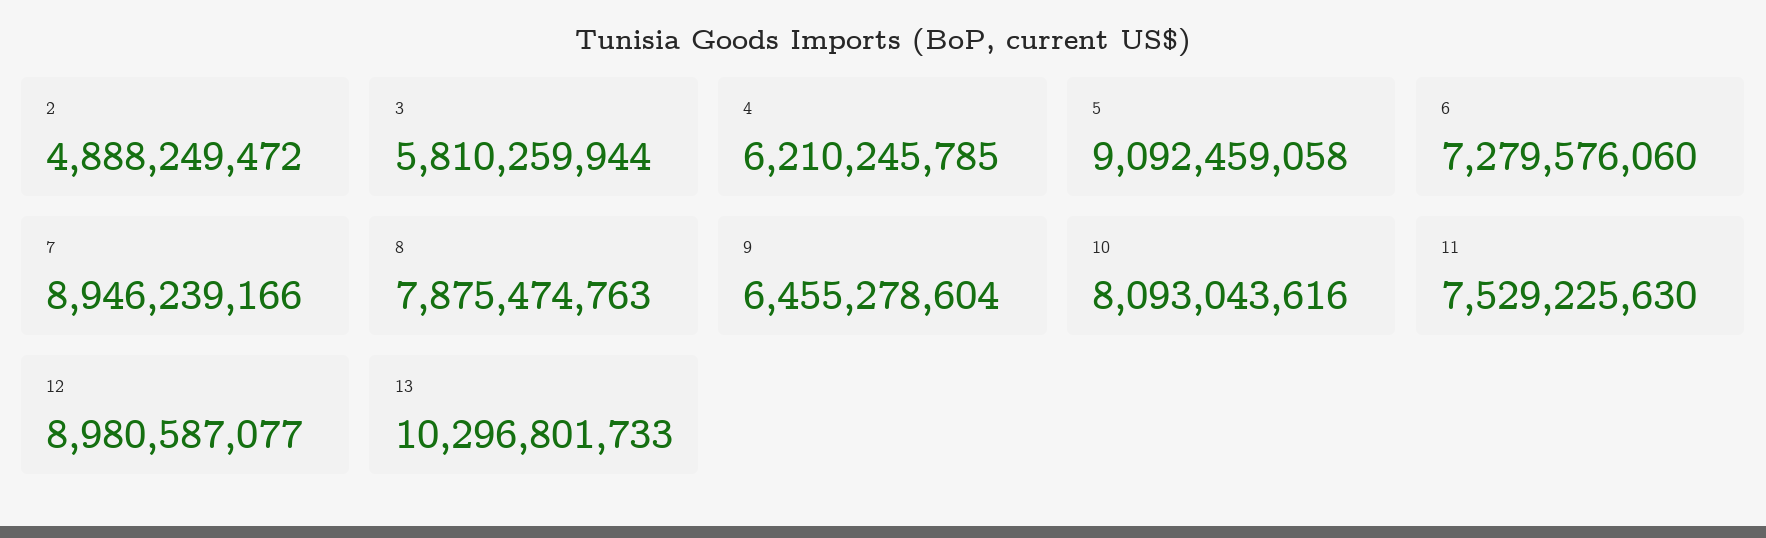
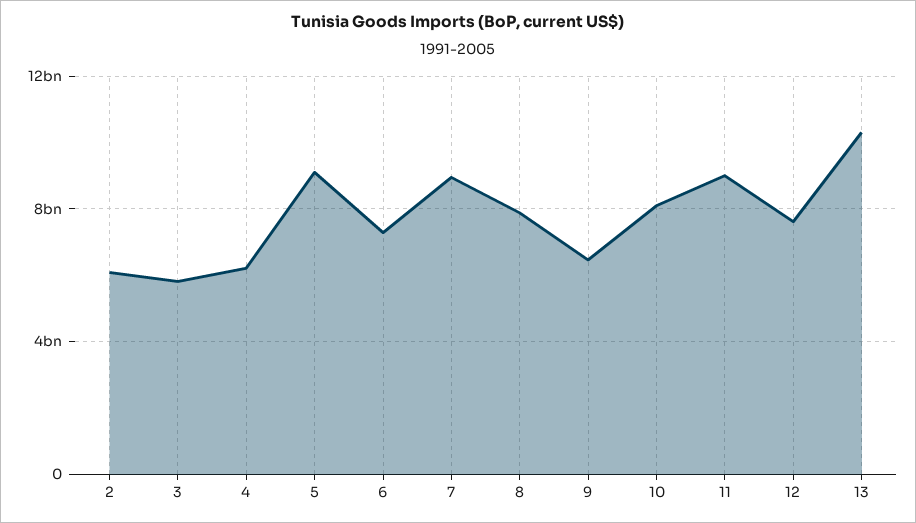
  {
-   "2": 4888249472,
+   "2": 6000000000,
    "3": 5810259944,
    "4": 6210245785,
    "5": 9092459058,
    "6": 7279576060,
    "7": 8946239166,
    "8": 7875474763,
    "9": 6455278604,
    "10": 8093043616,
-   "11": 7529225630,
+   "11": 9000000000,
-   "12": 8980587077,
+   "12": 7500000000,
    "13": 10296801733
  }

